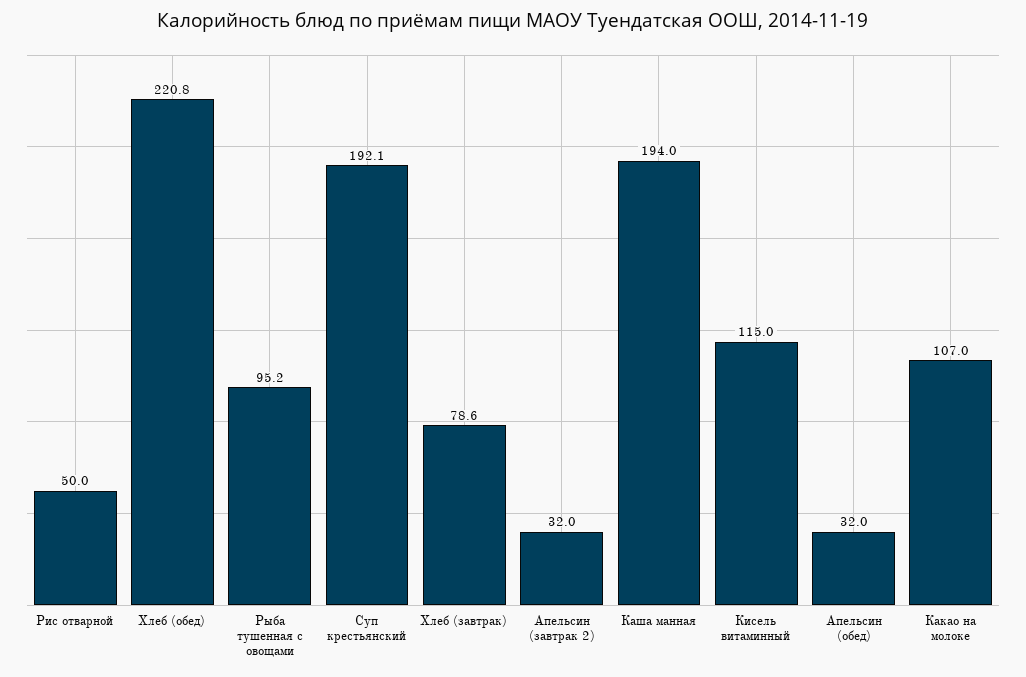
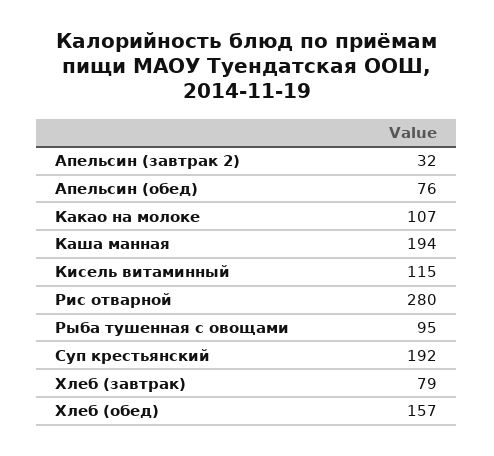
  {
-   "Рис отварной": 50,
+   "Рис отварной": 280,
-   "Хлеб (обед)": 220.8,
+   "Хлеб (обед)": 157,
    "Рыба тушенная с овощами": 95.2,
    "Суп крестьянский": 192.1,
    "Хлеб (завтрак)": 78.6,
    "Апельсин (завтрак 2)": 32,
    "Каша манная": 194,
    "Кисель витаминный": 115,
-   "Апельсин (обед)": 32,
+   "Апельсин (обед)": 76,
    "Какао на молоке": 107
  }

